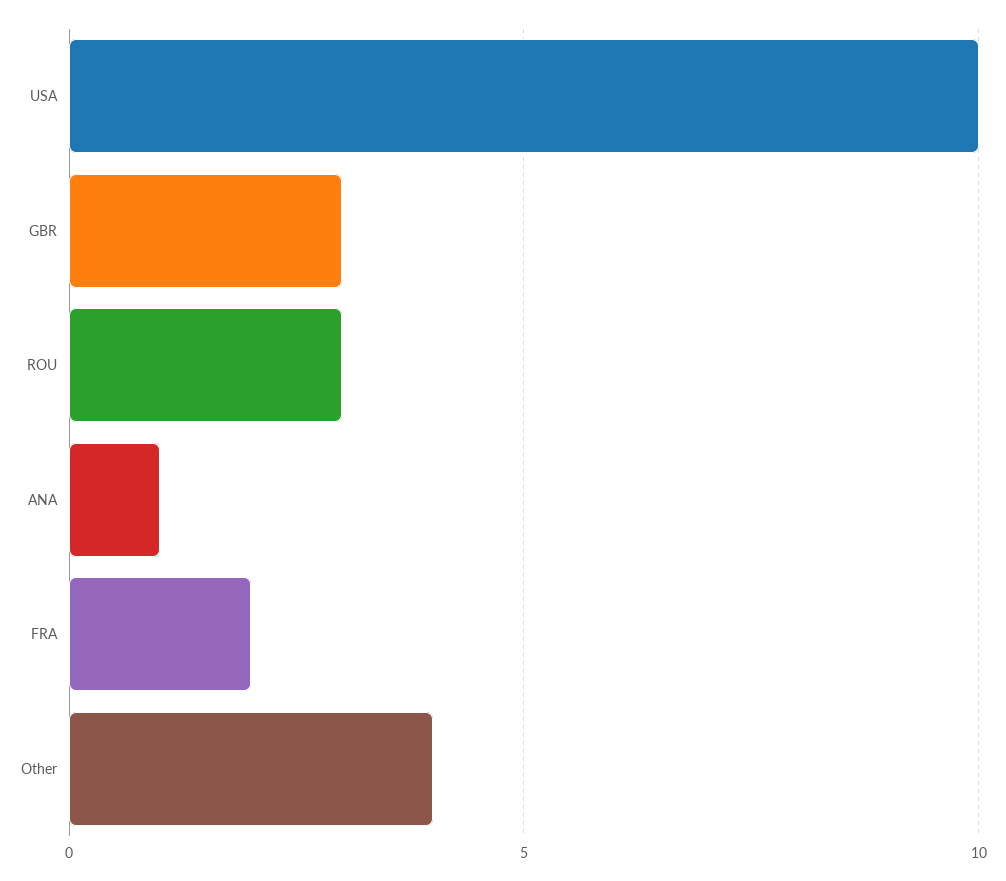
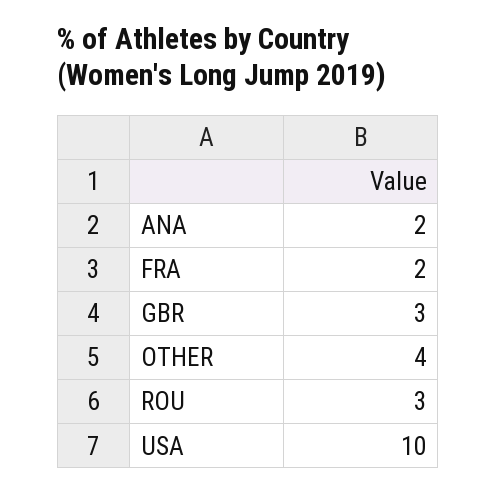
  {
    "USA": 10,
    "GBR": 3,
    "ROU": 3,
-   "ANA": 1,
+   "ANA": 2,
    "FRA": 2,
    "Other": 4
  }

